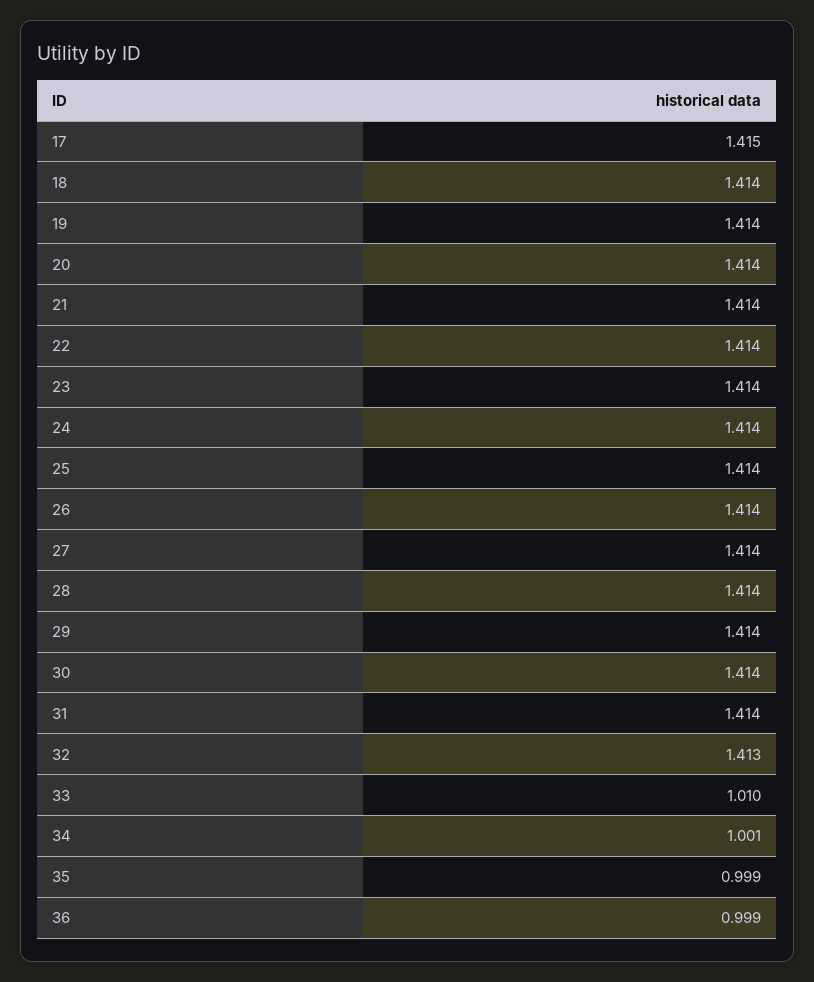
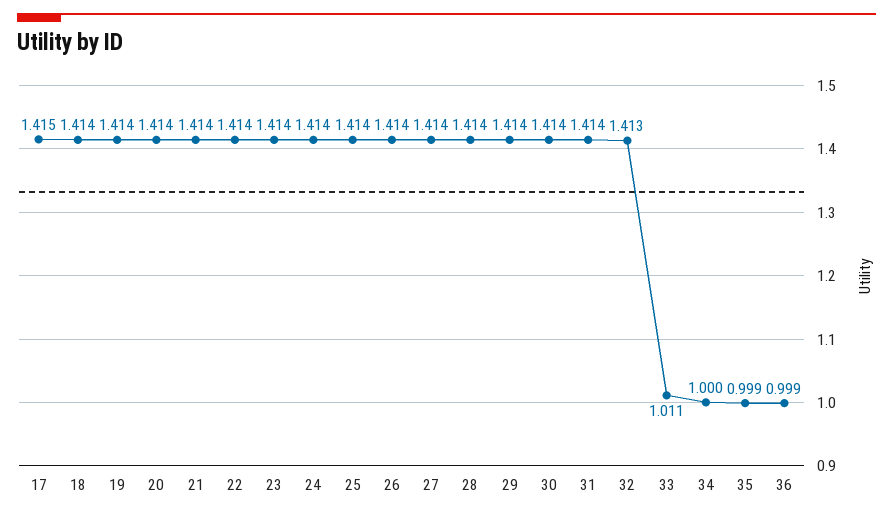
  {
    "17": 1.415,
    "18": 1.414,
    "19": 1.414,
    "20": 1.414,
    "21": 1.414,
    "22": 1.414,
    "23": 1.414,
    "24": 1.414,
    "25": 1.414,
    "26": 1.414,
    "27": 1.414,
    "28": 1.414,
    "29": 1.414,
    "30": 1.414,
    "31": 1.414,
    "32": 1.413,
-   "33": 1.01,
+   "33": 1.011,
-   "34": 1.001,
+   "34": 1,
    "35": 0.999,
    "36": 0.999
  }

